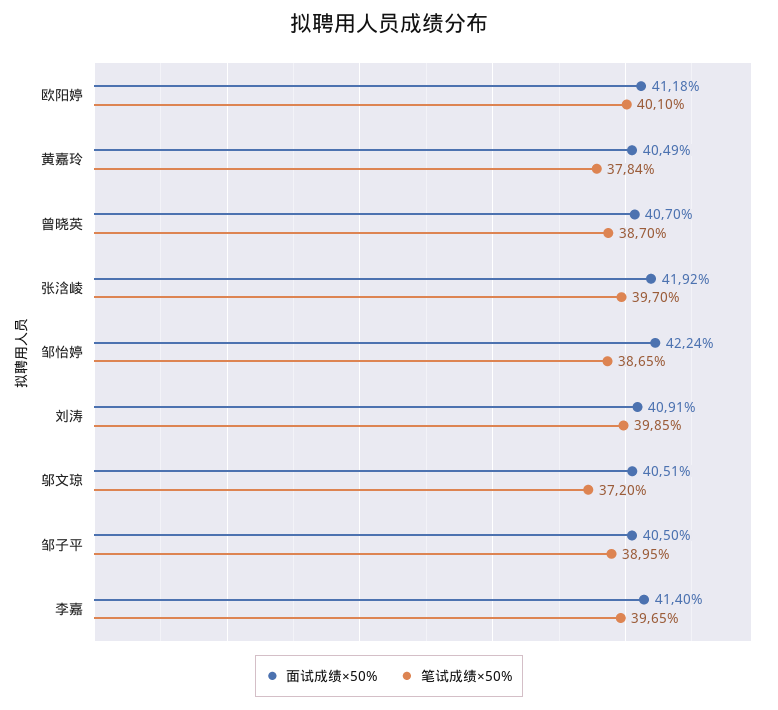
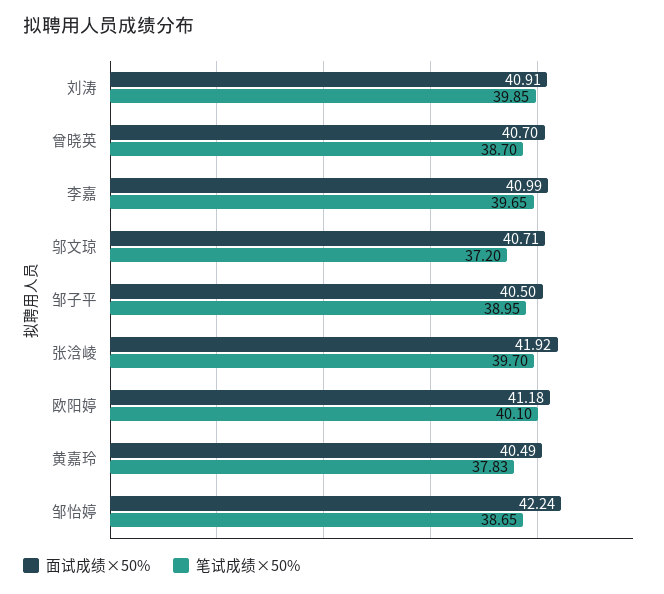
  {
    "面试成绩×50%": {
      "欧阳婷": 41.18,
      "黄嘉玲": 40.49,
      "曾晓英": 40.7,
      "张浛崚": 41.92,
      "邹怡婷": 42.24,
      "刘涛": 40.91,
-     "邬文琼": 40.51,
+     "邬文琼": 40.71,
      "邹子平": 40.5,
-     "李嘉": 41.4
+     "李嘉": 40.99
    },
    "笔试成绩×50%": {
      "欧阳婷": 40.1,
-     "黄嘉玲": 37.84,
+     "黄嘉玲": 37.83,
      "曾晓英": 38.7,
      "张浛崚": 39.7,
      "邹怡婷": 38.65,
      "刘涛": 39.85,
      "邬文琼": 37.2,
      "邹子平": 38.95,
      "李嘉": 39.65
    }
  }

